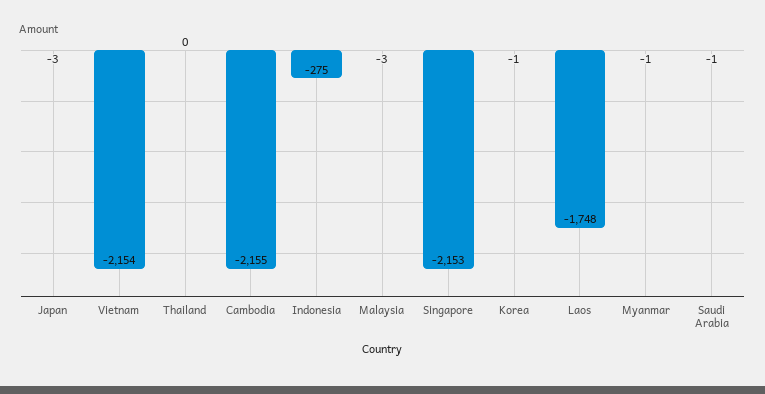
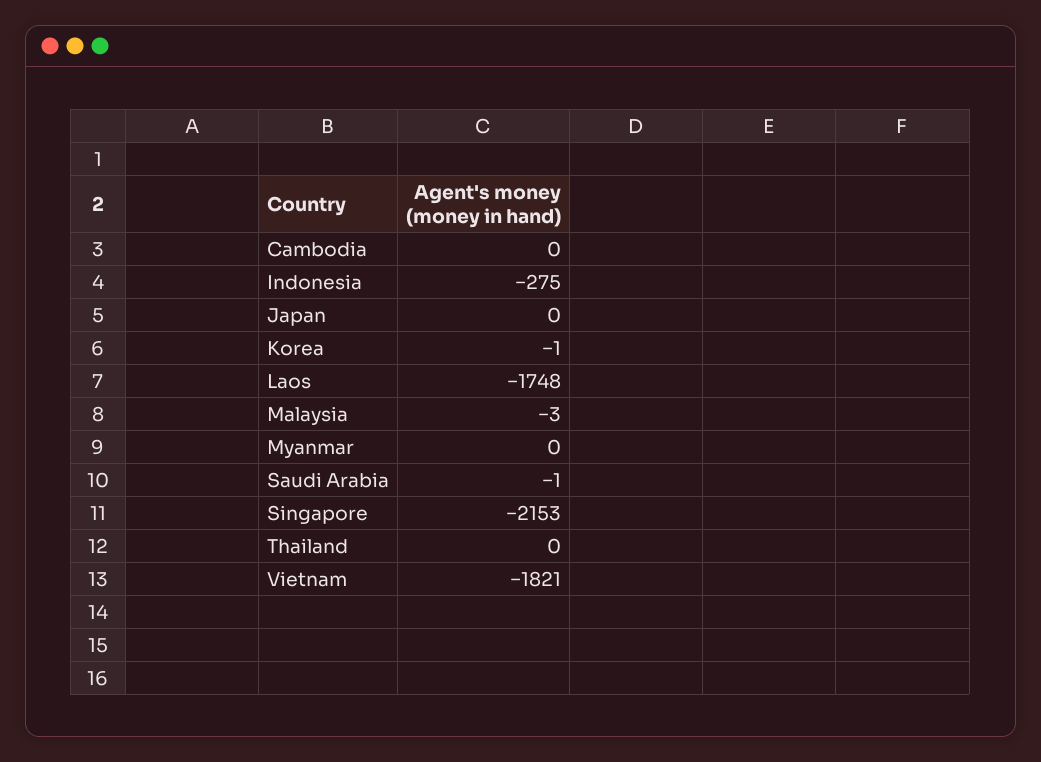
  {
-   "Japan": -3,
+   "Japan": 0,
-   "Vietnam": -2154,
+   "Vietnam": -1821,
    "Thailand": 0,
-   "Cambodia": -2155,
+   "Cambodia": 0,
    "Indonesia": -275,
    "Malaysia": -3,
    "Singapore": -2153,
    "Korea": -1,
    "Laos": -1748,
-   "Myanmar": -1,
+   "Myanmar": 0,
    "Saudi Arabia": -1
  }

